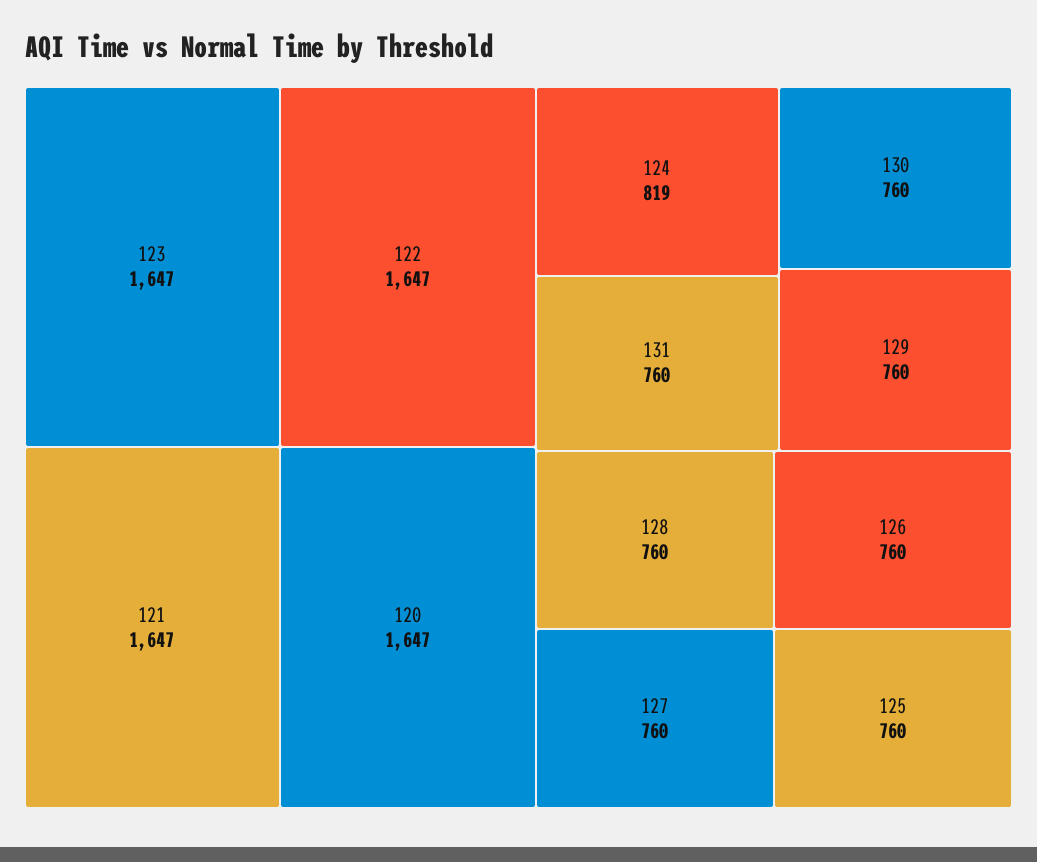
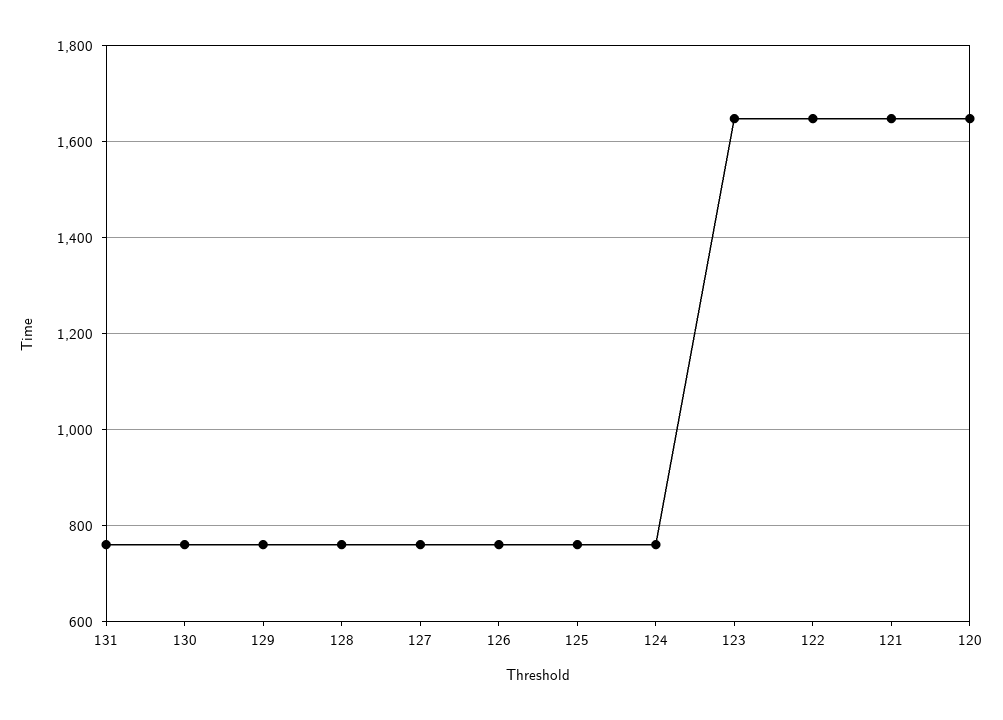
  {
    "123": 1647,
    "122": 1647,
    "121": 1647,
    "120": 1647,
-   "124": 819,
+   "124": 760,
    "131": 760,
    "130": 760,
    "129": 760,
    "128": 760,
    "127": 760,
    "126": 760,
    "125": 760
  }

